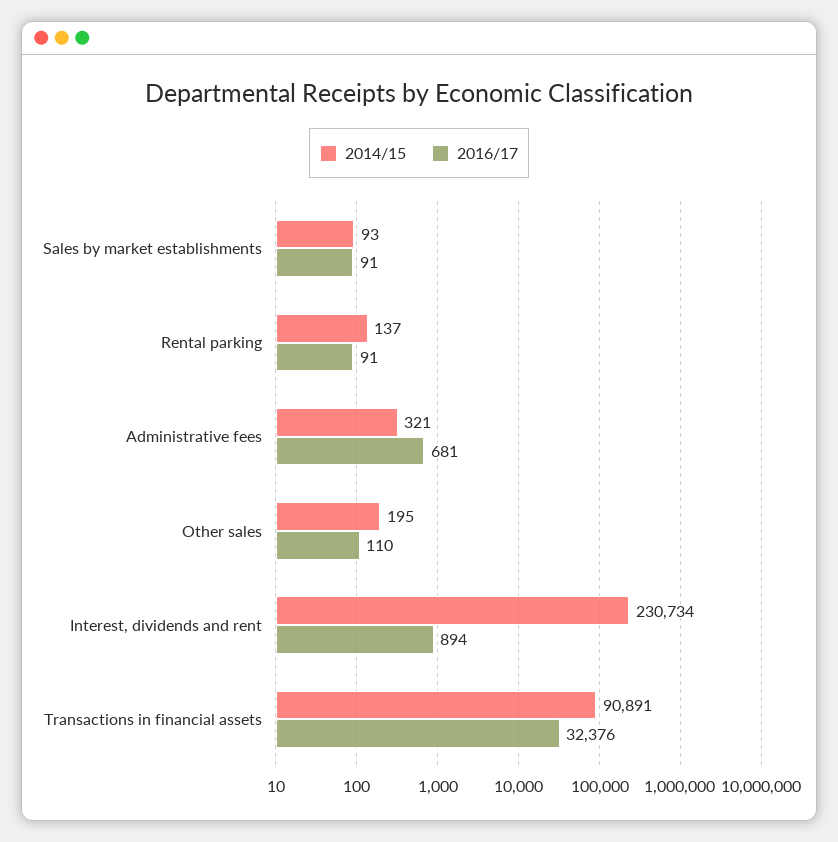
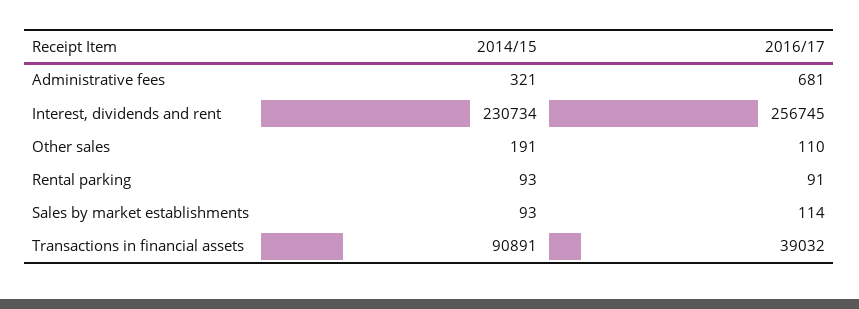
  {
    "2014/15": {
      "Sales by market establishments": 93,
-     "Rental parking": 137,
+     "Rental parking": 93,
      "Administrative fees": 321,
-     "Other sales": 195,
+     "Other sales": 191,
      "Interest, dividends and rent": 230734,
      "Transactions in financial assets": 90891
    },
    "2016/17": {
-     "Sales by market establishments": 91,
+     "Sales by market establishments": 114,
      "Rental parking": 91,
      "Administrative fees": 681,
      "Other sales": 110,
-     "Interest, dividends and rent": 894,
+     "Interest, dividends and rent": 256745,
-     "Transactions in financial assets": 32376
+     "Transactions in financial assets": 39032
    }
  }

